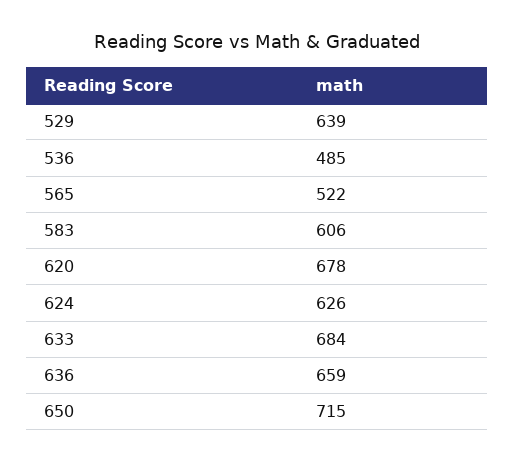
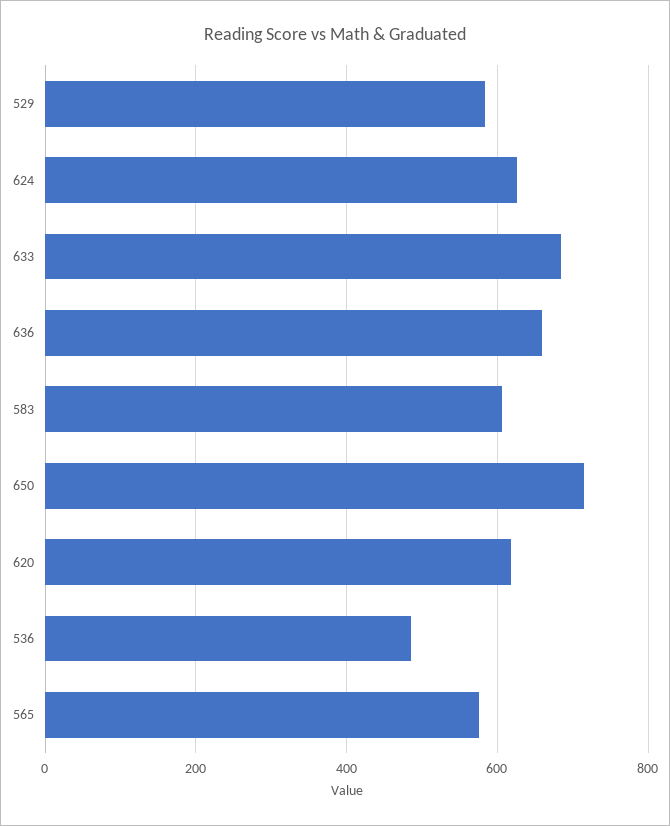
  {
-   "529": 639,
+   "529": 580,
    "536": 485,
-   "565": 522,
+   "565": 580,
    "583": 606,
-   "620": 678,
+   "620": 620,
    "624": 626,
    "633": 684,
    "636": 659,
    "650": 715
  }

